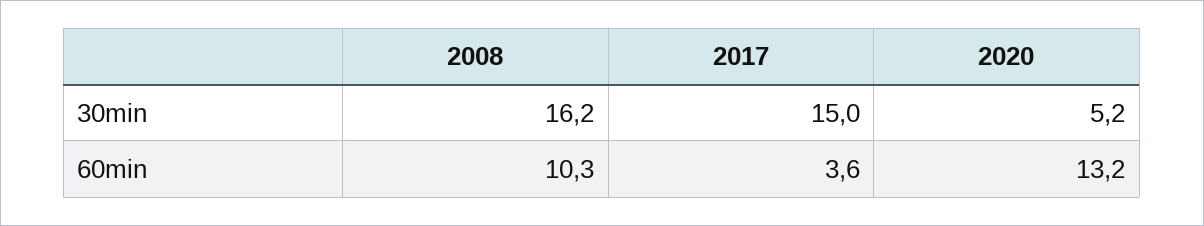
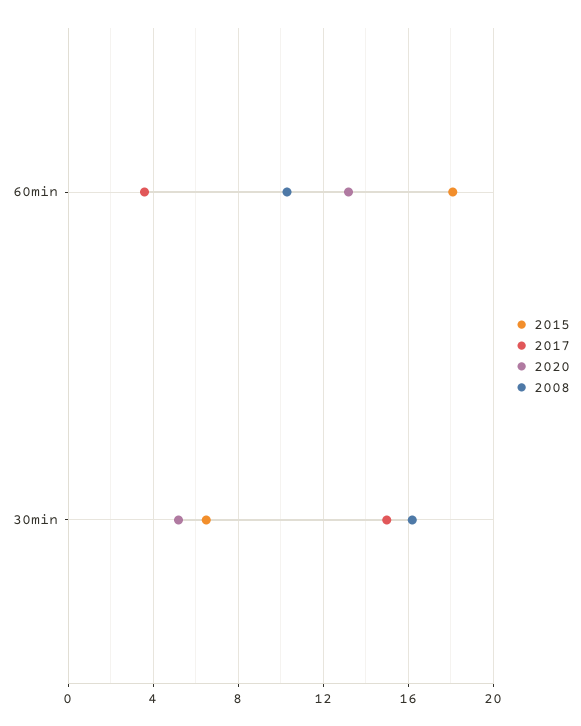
  {
    "2008": {
      "30min": 16.2,
      "60min": 10.3
    },
    "2017": {
      "30min": 15,
      "60min": 3.6
    },
    "2020": {
      "30min": 5.2,
      "60min": 13.2
-   }
+   },
+   "2015": {
+     "60min": 18,
+     "30min": 6.5
+   }
  }

